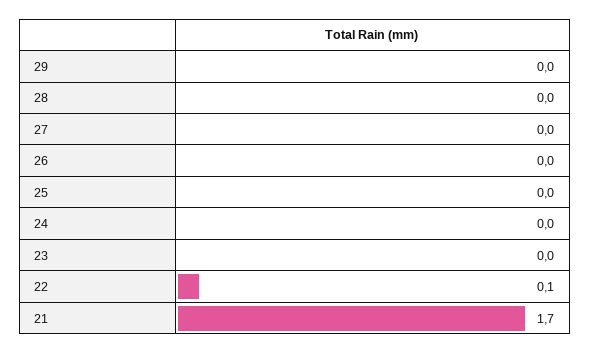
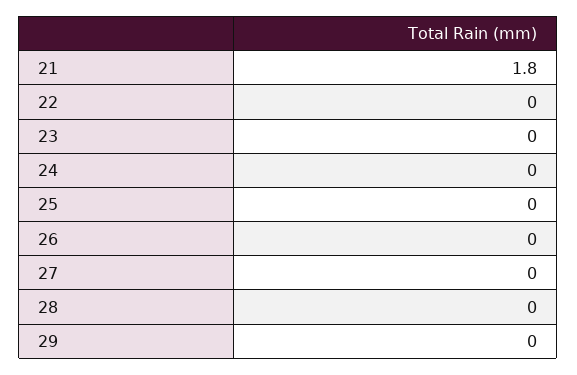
  {
    "29": 0,
    "28": 0,
    "27": 0,
    "26": 0,
    "25": 0,
    "24": 0,
    "23": 0,
-   "22": 0.1,
+   "22": 0,
-   "21": 1.7
+   "21": 1.8
  }

